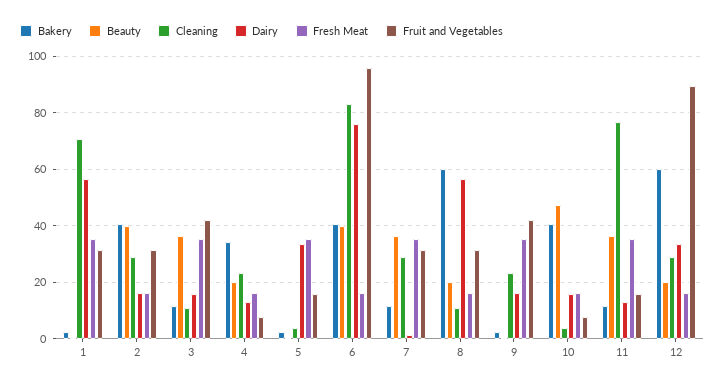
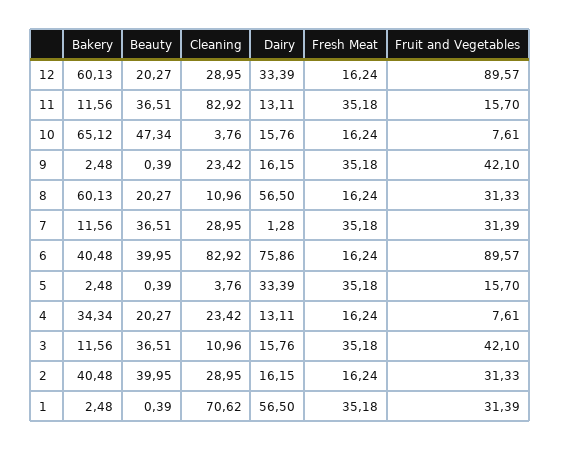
  {
    "Bakery": {
      "1": 2.48,
      "2": 40.48,
      "3": 11.56,
      "4": 34.34,
      "5": 2.48,
      "6": 40.48,
      "7": 11.56,
      "8": 60.13,
      "9": 2.48,
-     "10": 40,
+     "10": 65.12,
      "11": 11.56,
      "12": 60.13
    },
    "Beauty": {
      "1": 0.39,
      "2": 39.95,
      "3": 36.51,
      "4": 20.27,
      "5": 0.39,
      "6": 39.95,
      "7": 36.51,
      "8": 20.27,
      "9": 0.39,
      "10": 47.34,
      "11": 36.51,
      "12": 20.27
    },
    "Cleaning": {
      "1": 70.62,
      "2": 28.95,
      "3": 10.96,
      "4": 23.42,
      "5": 3.76,
      "6": 82.92,
      "7": 28.95,
      "8": 10.96,
      "9": 23.42,
      "10": 3.76,
-     "11": 77.5,
+     "11": 82.92,
      "12": 28.95
    },
    "Dairy": {
      "1": 56.5,
      "2": 16.15,
      "3": 15.76,
      "4": 13.11,
      "5": 33.39,
      "6": 75.86,
      "7": 1.28,
      "8": 56.5,
      "9": 16.15,
      "10": 15.76,
      "11": 13.11,
      "12": 33.39
    },
    "Fresh Meat": {
      "1": 35.18,
      "2": 16.24,
      "3": 35.18,
      "4": 16.24,
      "5": 35.18,
      "6": 16.24,
      "7": 35.18,
      "8": 16.24,
      "9": 35.18,
      "10": 16.24,
      "11": 35.18,
      "12": 16.24
    },
    "Fruit and Vegetables": {
      "1": 31.39,
      "2": 31.33,
      "3": 42.1,
      "4": 7.61,
      "5": 15.7,
-     "6": 95,
+     "6": 89.57,
      "7": 31.39,
      "8": 31.33,
      "9": 42.1,
      "10": 7.61,
      "11": 15.7,
      "12": 89.57
    }
  }

